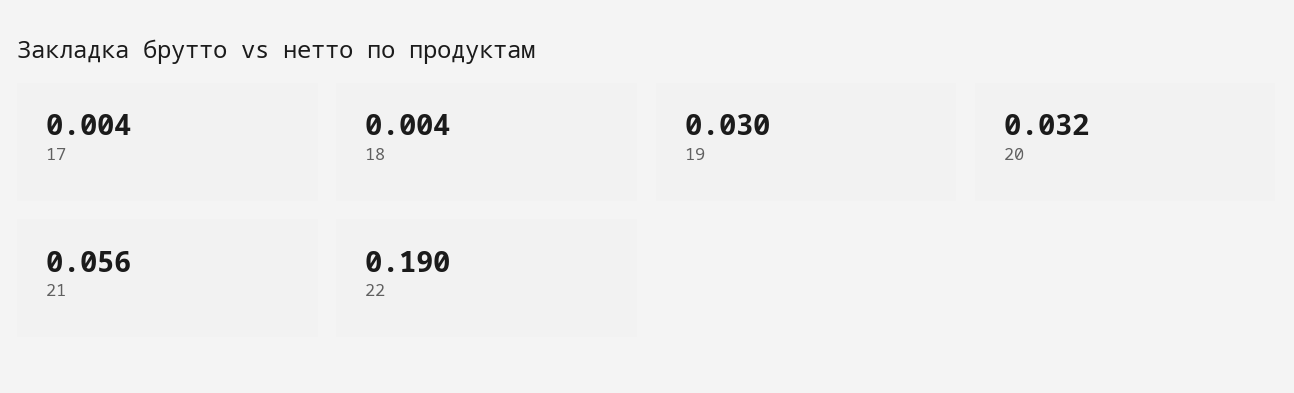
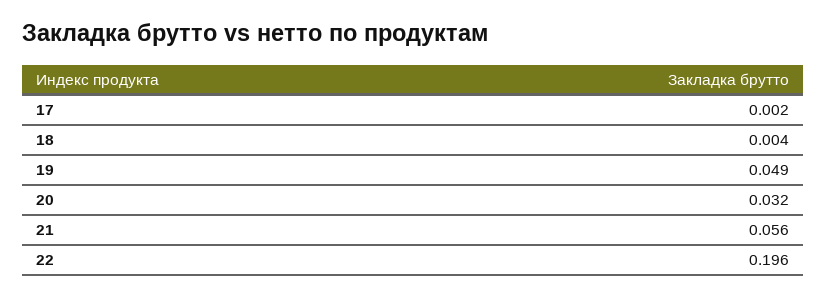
  {
-   "17": 0.004,
+   "17": 0.002,
    "18": 0.004,
-   "19": 0.03,
+   "19": 0.049,
    "20": 0.032,
    "21": 0.056,
-   "22": 0.19
+   "22": 0.196
  }

